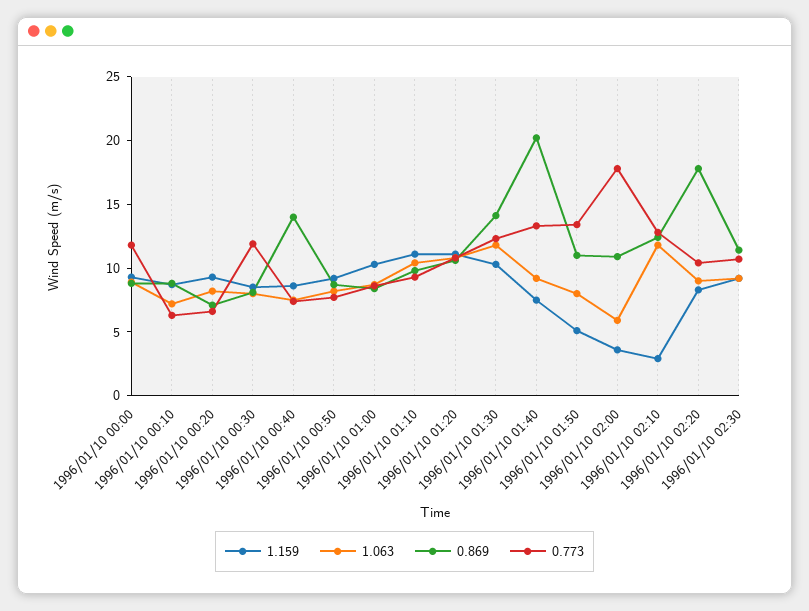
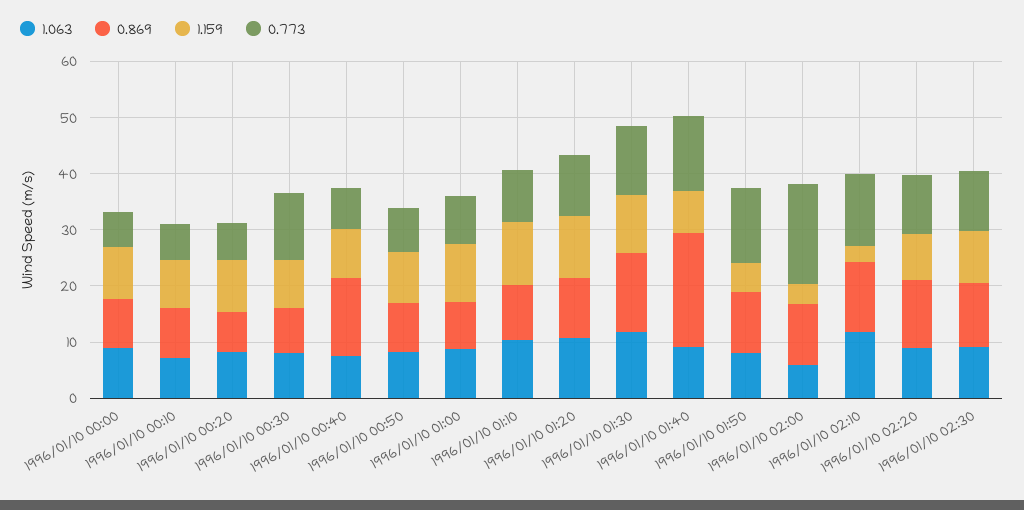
  {
    "1.159": {
      "1996/01/10 00:00": 9,
      "1996/01/10 00:10": 9,
      "1996/01/10 00:20": 9,
      "1996/01/10 00:30": 9,
      "1996/01/10 00:40": 9,
      "1996/01/10 00:50": 9,
      "1996/01/10 01:00": 10,
      "1996/01/10 01:10": 11,
      "1996/01/10 01:20": 11,
      "1996/01/10 01:30": 10,
      "1996/01/10 01:40": 8,
      "1996/01/10 01:50": 5,
      "1996/01/10 02:00": 4,
      "1996/01/10 02:10": 3,
      "1996/01/10 02:20": 8,
      "1996/01/10 02:30": 9
    },
    "1.063": {
      "1996/01/10 00:00": 9,
      "1996/01/10 00:10": 7,
      "1996/01/10 00:20": 8,
      "1996/01/10 00:30": 8,
      "1996/01/10 00:40": 8,
      "1996/01/10 00:50": 8,
      "1996/01/10 01:00": 9,
      "1996/01/10 01:10": 10,
      "1996/01/10 01:20": 11,
      "1996/01/10 01:30": 12,
      "1996/01/10 01:40": 9,
      "1996/01/10 01:50": 8,
      "1996/01/10 02:00": 6,
      "1996/01/10 02:10": 12,
      "1996/01/10 02:20": 9,
      "1996/01/10 02:30": 9
    },
    "0.869": {
      "1996/01/10 00:00": 9,
      "1996/01/10 00:10": 9,
      "1996/01/10 00:20": 7,
      "1996/01/10 00:30": 8,
      "1996/01/10 00:40": 14,
      "1996/01/10 00:50": 9,
      "1996/01/10 01:00": 8,
      "1996/01/10 01:10": 10,
      "1996/01/10 01:20": 11,
      "1996/01/10 01:30": 14,
      "1996/01/10 01:40": 20,
      "1996/01/10 01:50": 11,
      "1996/01/10 02:00": 11,
      "1996/01/10 02:10": 12,
-     "1996/01/10 02:20": 18,
+     "1996/01/10 02:20": 12,
      "1996/01/10 02:30": 11
    },
    "0.773": {
-     "1996/01/10 00:00": 12,
+     "1996/01/10 00:00": 6,
      "1996/01/10 00:10": 6,
      "1996/01/10 00:20": 7,
      "1996/01/10 00:30": 12,
      "1996/01/10 00:40": 7,
      "1996/01/10 00:50": 8,
      "1996/01/10 01:00": 9,
      "1996/01/10 01:10": 9,
      "1996/01/10 01:20": 11,
      "1996/01/10 01:30": 12,
      "1996/01/10 01:40": 13,
      "1996/01/10 01:50": 13,
      "1996/01/10 02:00": 18,
      "1996/01/10 02:10": 13,
      "1996/01/10 02:20": 10,
      "1996/01/10 02:30": 11
    }
  }

